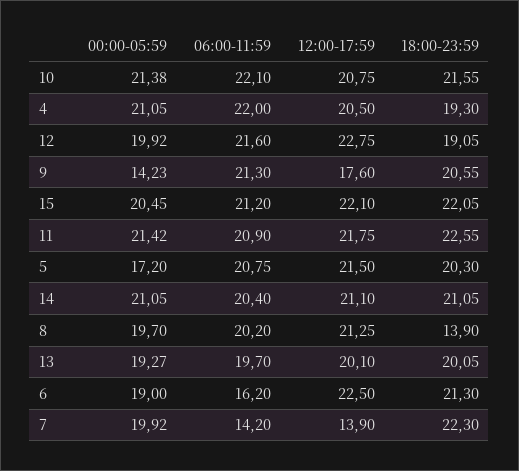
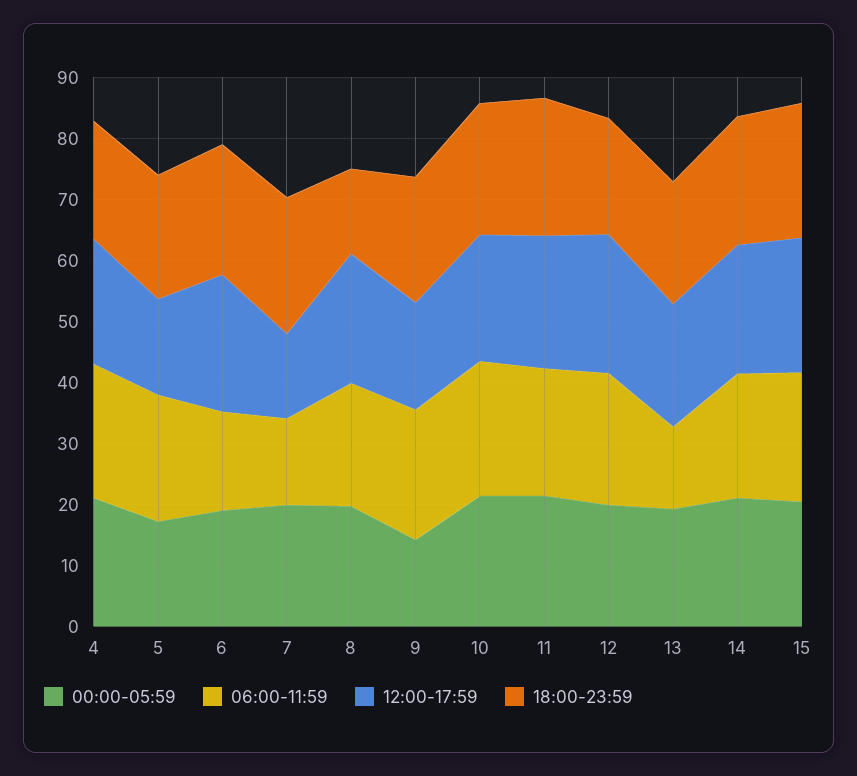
  {
    "00:00-05:59": {
      "10": 21.38,
      "4": 21.05,
      "12": 19.92,
      "9": 14.23,
      "15": 20.45,
      "11": 21.42,
      "5": 17.2,
      "14": 21.05,
      "8": 19.7,
      "13": 19.27,
      "6": 19,
      "7": 19.92
    },
    "06:00-11:59": {
      "10": 22.1,
      "4": 22,
      "12": 21.6,
      "9": 21.3,
      "15": 21.2,
      "11": 20.9,
      "5": 20.75,
      "14": 20.4,
      "8": 20.2,
-     "13": 19.7,
+     "13": 14,
      "6": 16.2,
      "7": 14.2
    },
    "12:00-17:59": {
      "10": 20.75,
      "4": 20.5,
      "12": 22.75,
      "9": 17.6,
      "15": 22.1,
      "11": 21.75,
-     "5": 21.5,
+     "5": 16,
      "14": 21.1,
      "8": 21.25,
      "13": 20.1,
      "6": 22.5,
      "7": 13.9
    },
    "18:00-23:59": {
      "10": 21.55,
      "4": 19.3,
      "12": 19.05,
      "9": 20.55,
      "15": 22.05,
      "11": 22.55,
      "5": 20.3,
      "14": 21.05,
      "8": 13.9,
      "13": 20.05,
      "6": 21.3,
      "7": 22.3
    }
  }

